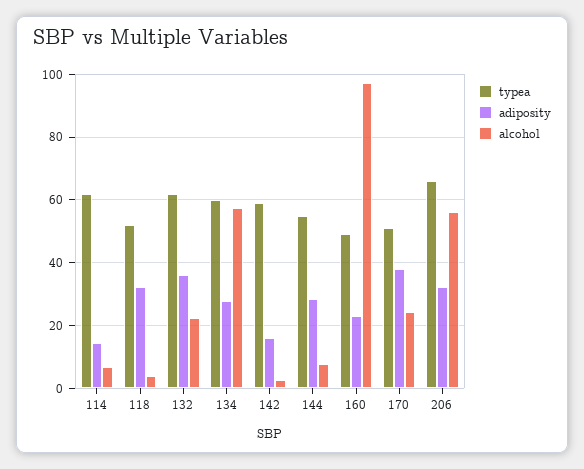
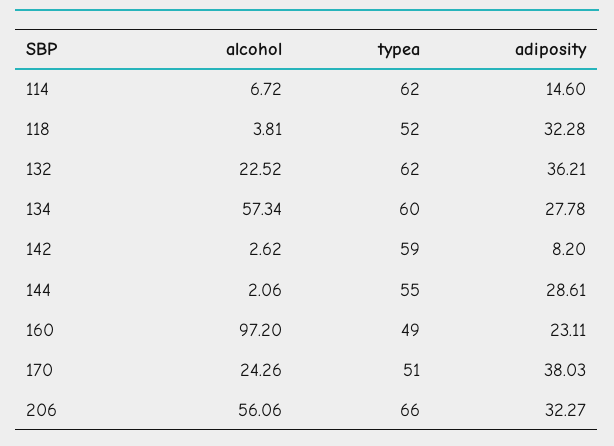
  {
    "typea": {
      "114": 62,
      "118": 52,
      "132": 62,
      "134": 60,
      "142": 59,
      "144": 55,
      "160": 49,
      "170": 51,
      "206": 66
    },
    "adiposity": {
      "114": 14.6,
      "118": 32.28,
      "132": 36.21,
      "134": 27.78,
-     "142": 16,
+     "142": 8.2,
      "144": 28.61,
      "160": 23.11,
      "170": 38.03,
      "206": 32.27
    },
    "alcohol": {
      "114": 6.72,
      "118": 3.81,
      "132": 22.52,
      "134": 57.34,
      "142": 2.62,
-     "144": 8,
+     "144": 2.06,
      "160": 97.2,
      "170": 24.26,
      "206": 56.06
    }
  }

